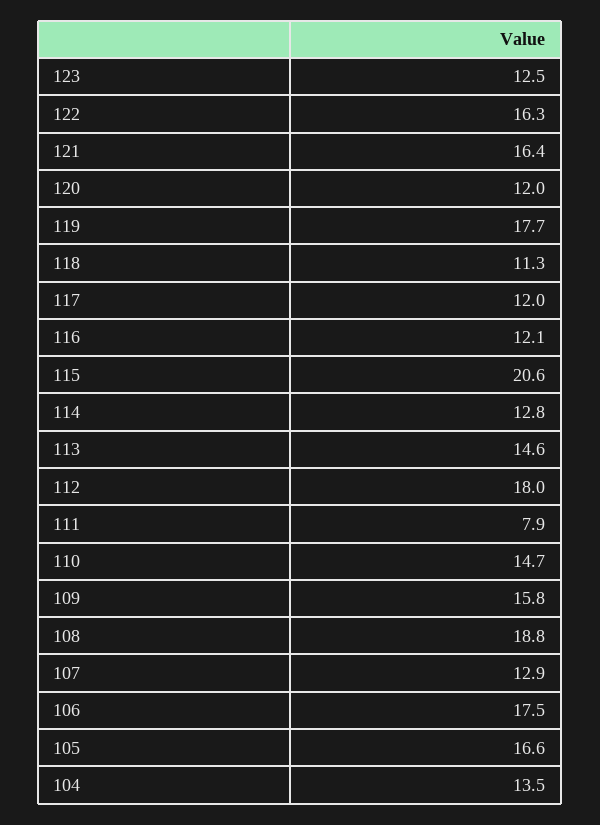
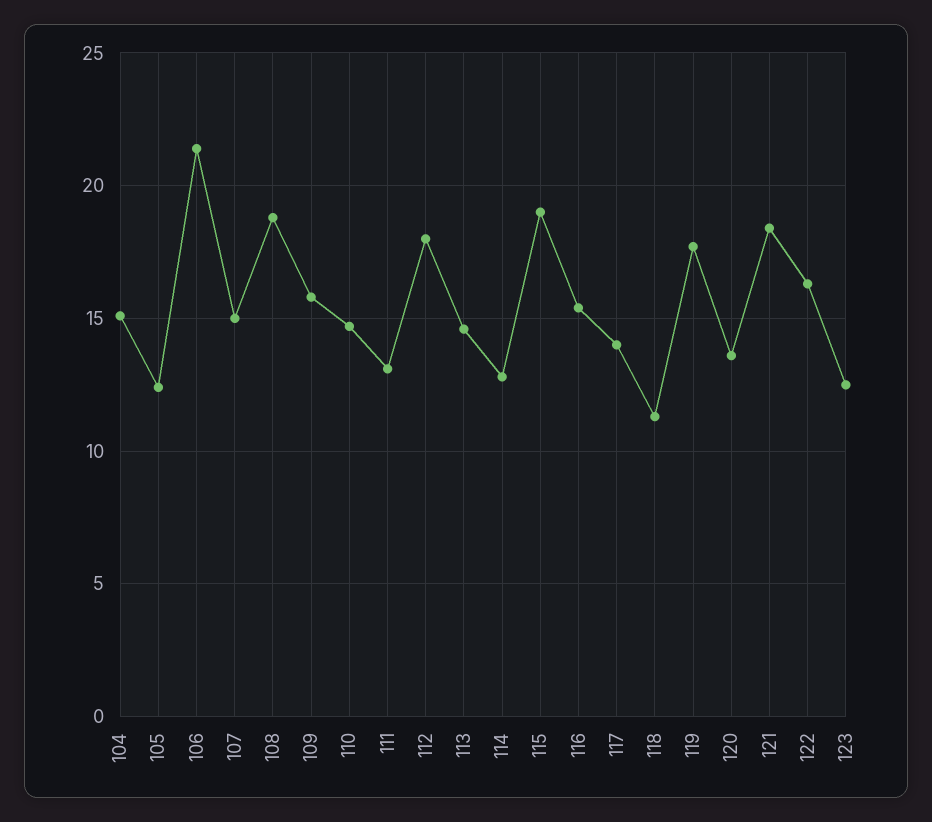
  {
    "123": 12.5,
    "122": 16.3,
-   "121": 16.4,
+   "121": 18.5,
-   "120": 12,
+   "120": 13.5,
    "119": 17.7,
    "118": 11.3,
-   "117": 12,
+   "117": 14,
-   "116": 12.1,
+   "116": 15.5,
-   "115": 20.6,
+   "115": 19,
    "114": 12.8,
    "113": 14.6,
    "112": 18,
-   "111": 7.9,
+   "111": 13,
    "110": 14.7,
    "109": 15.8,
    "108": 18.8,
-   "107": 12.9,
+   "107": 15,
-   "106": 17.5,
+   "106": 21.5,
-   "105": 16.6,
+   "105": 12.5,
-   "104": 13.5
+   "104": 15
  }

